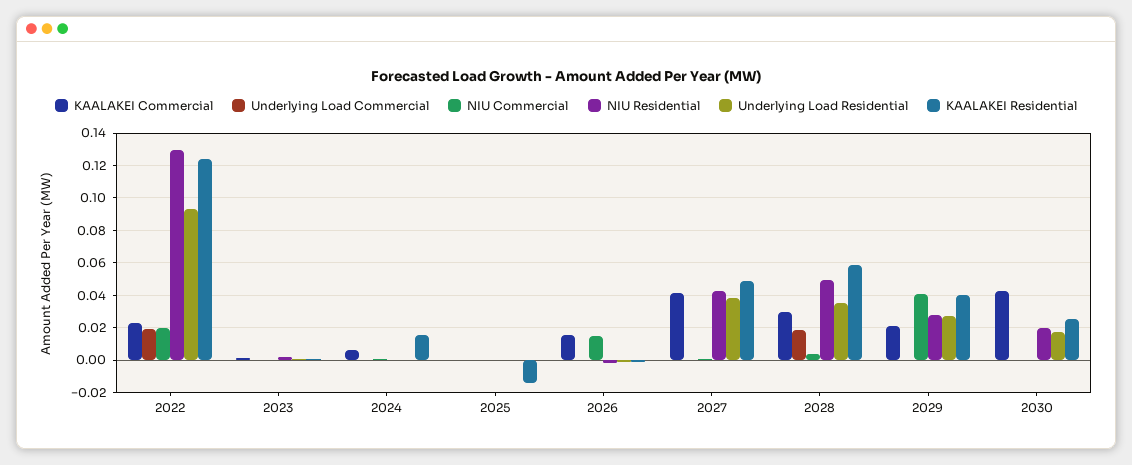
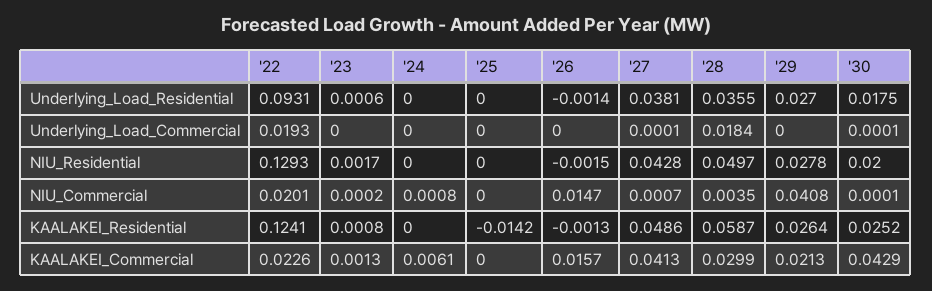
  {
    "KAALAKEI Commercial": {
      "2022": 0.0226,
      "2023": 0.0013,
      "2024": 0.0061,
      "2025": 0,
      "2026": 0.0157,
      "2027": 0.0413,
      "2028": 0.0299,
      "2029": 0.0213,
      "2030": 0.0429
    },
    "Underlying Load Commercial": {
      "2022": 0.0193,
      "2023": 0,
      "2024": 0,
      "2025": 0,
      "2026": 0,
      "2027": 0.0001,
      "2028": 0.0184,
      "2029": 0,
      "2030": 0.0001
    },
    "NIU Commercial": {
      "2022": 0.0201,
      "2023": 0.0002,
      "2024": 0.0008,
      "2025": 0,
      "2026": 0.0147,
      "2027": 0.0007,
      "2028": 0.0035,
      "2029": 0.0408,
      "2030": 0.0001
    },
    "NIU Residential": {
      "2022": 0.1293,
      "2023": 0.0017,
      "2024": 0,
      "2025": 0,
      "2026": -0.0015,
      "2027": 0.0428,
      "2028": 0.0497,
      "2029": 0.0278,
      "2030": 0.02
    },
    "Underlying Load Residential": {
      "2022": 0.0931,
      "2023": 0.0006,
      "2024": 0,
      "2025": 0,
      "2026": -0.0014,
      "2027": 0.0381,
      "2028": 0.0355,
      "2029": 0.027,
      "2030": 0.0175
    },
    "KAALAKEI Residential": {
      "2022": 0.1241,
      "2023": 0.0008,
-     "2024": 0.015,
+     "2024": 0,
      "2025": -0.0142,
      "2026": -0.0013,
      "2027": 0.0486,
      "2028": 0.0587,
-     "2029": 0.04,
+     "2029": 0.0264,
      "2030": 0.0252
    }
  }

